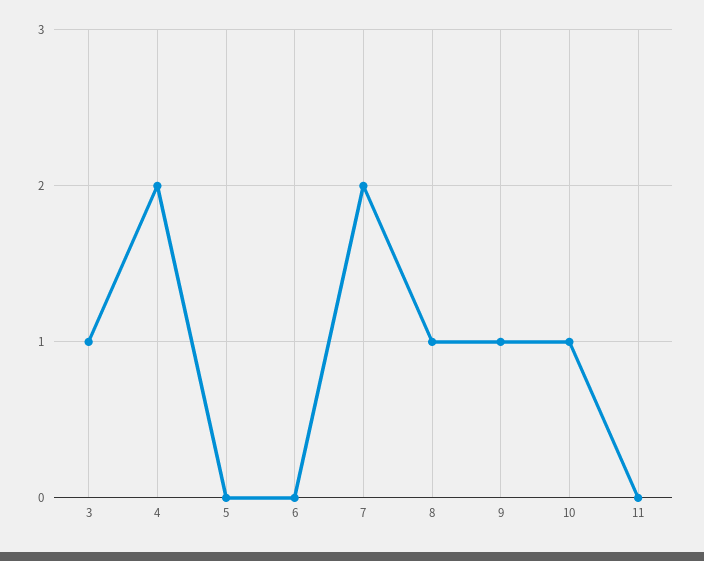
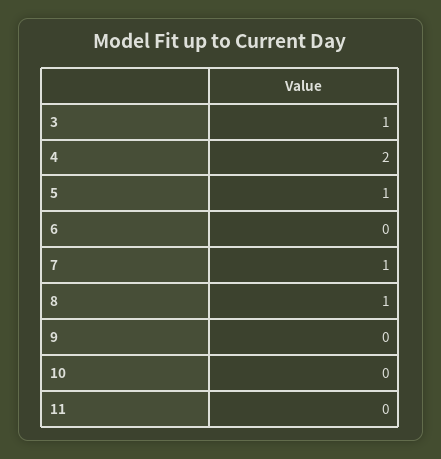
  {
    "3": 1,
    "4": 2,
-   "5": 0,
+   "5": 1,
    "6": 0,
-   "7": 2,
+   "7": 1,
    "8": 1,
-   "9": 1,
+   "9": 0,
-   "10": 1,
+   "10": 0,
    "11": 0
  }

